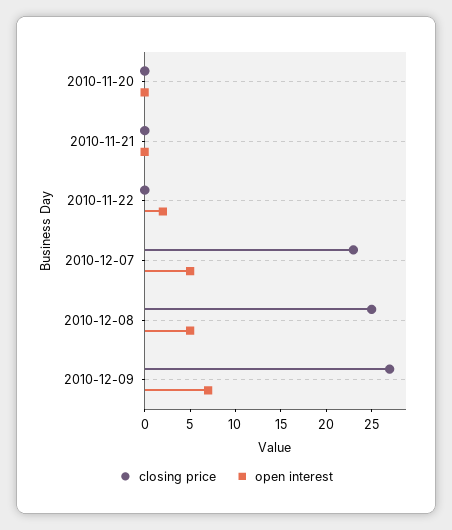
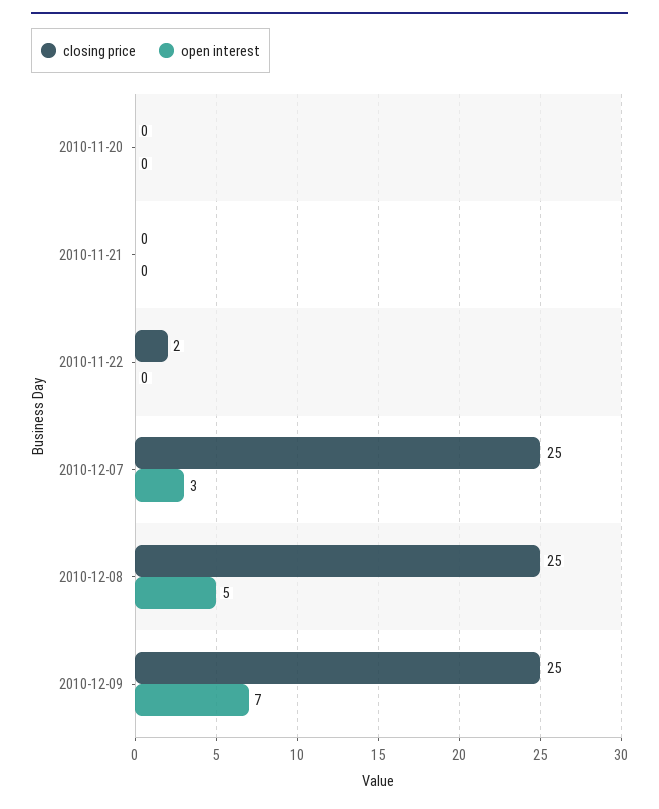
  {
    "closing price": {
      "2010-11-20": 0,
      "2010-11-21": 0,
-     "2010-11-22": 0,
+     "2010-11-22": 2,
-     "2010-12-07": 23,
+     "2010-12-07": 25,
      "2010-12-08": 25,
-     "2010-12-09": 27
+     "2010-12-09": 25
    },
    "open interest": {
      "2010-11-20": 0,
      "2010-11-21": 0,
-     "2010-11-22": 2,
+     "2010-11-22": 0,
-     "2010-12-07": 5,
+     "2010-12-07": 3,
      "2010-12-08": 5,
      "2010-12-09": 7
    }
  }

